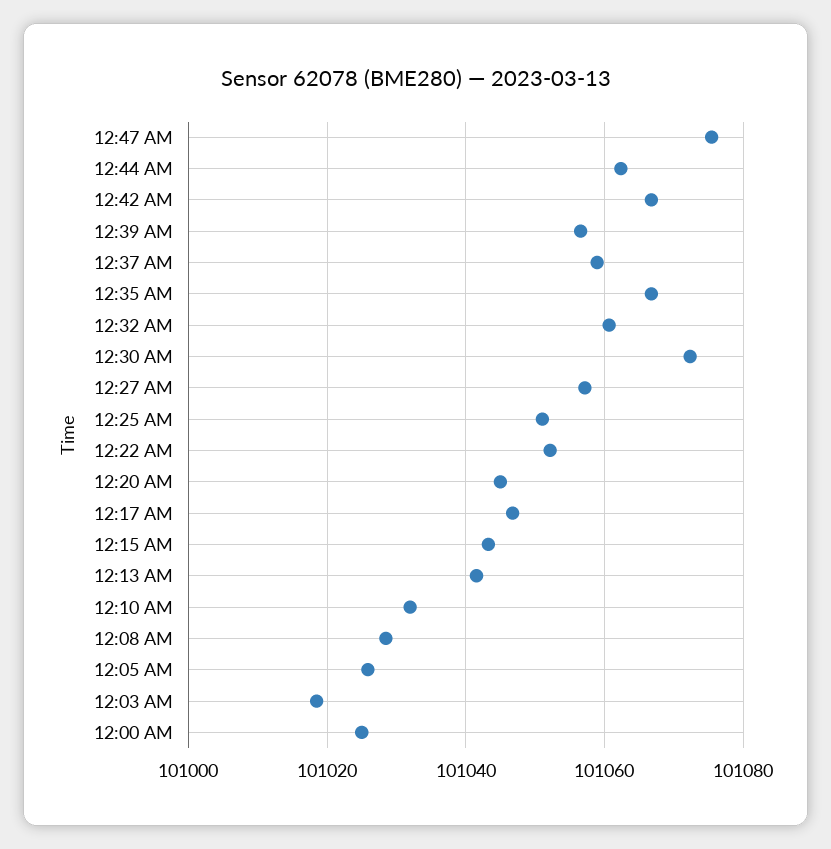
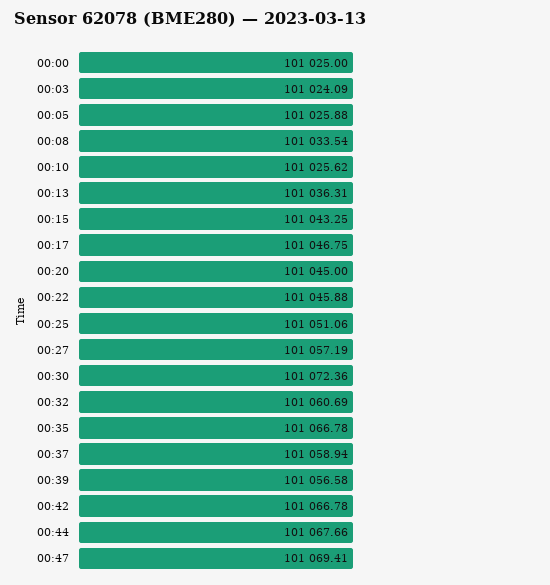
  {
-   "12:47 AM": 101076,
+   "12:47 AM": 101069.41,
-   "12:44 AM": 101062,
+   "12:44 AM": 101067.66,
    "12:42 AM": 101066.78,
    "12:39 AM": 101056.58,
    "12:37 AM": 101058.94,
    "12:35 AM": 101066.78,
    "12:32 AM": 101060.69,
    "12:30 AM": 101072.36,
    "12:27 AM": 101057.19,
    "12:25 AM": 101051.06,
-   "12:22 AM": 101052,
+   "12:22 AM": 101045.88,
    "12:20 AM": 101045,
    "12:17 AM": 101046.75,
    "12:15 AM": 101043.25,
-   "12:13 AM": 101042,
+   "12:13 AM": 101036.31,
-   "12:10 AM": 101032,
+   "12:10 AM": 101025.62,
-   "12:08 AM": 101028,
+   "12:08 AM": 101033.54,
    "12:05 AM": 101025.88,
-   "12:03 AM": 101018,
+   "12:03 AM": 101024.09,
    "12:00 AM": 101025
  }

